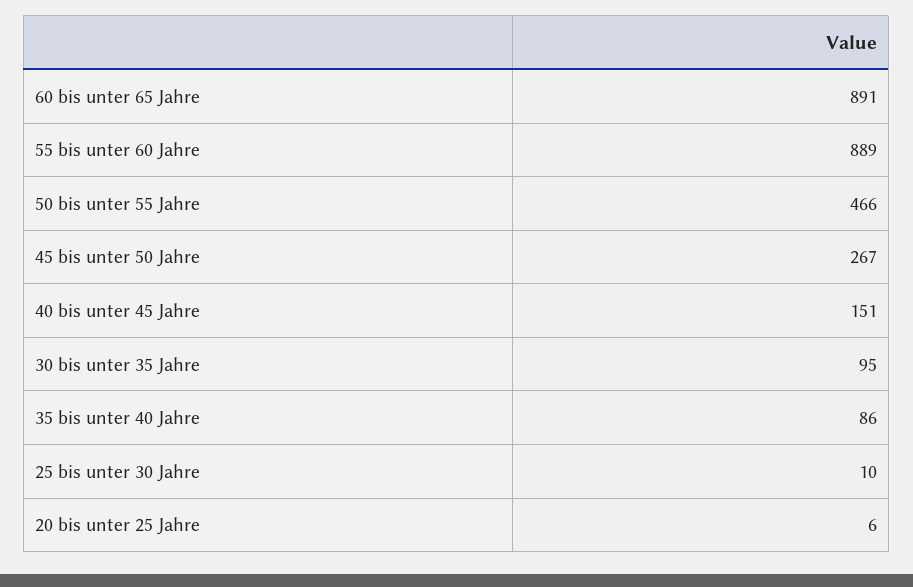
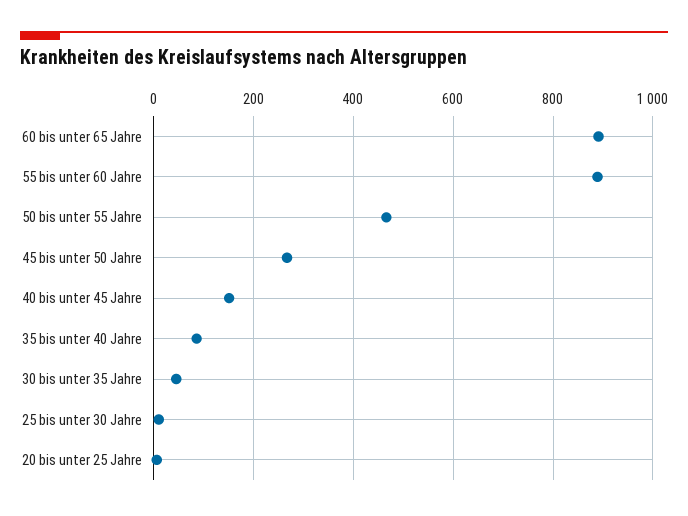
  {
    "60 bis unter 65 Jahre": 891,
    "55 bis unter 60 Jahre": 889,
    "50 bis unter 55 Jahre": 466,
    "45 bis unter 50 Jahre": 267,
    "40 bis unter 45 Jahre": 151,
-   "30 bis unter 35 Jahre": 95,
+   "30 bis unter 35 Jahre": 40,
    "35 bis unter 40 Jahre": 86,
    "25 bis unter 30 Jahre": 10,
    "20 bis unter 25 Jahre": 6
  }

